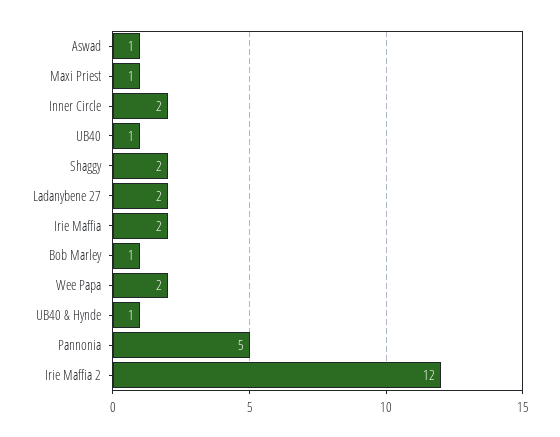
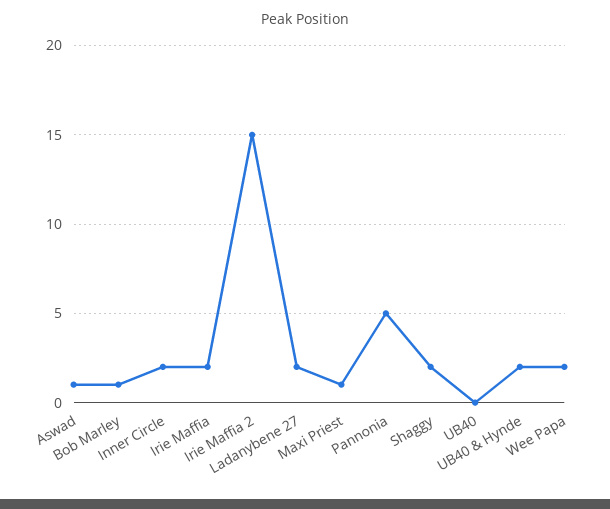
  {
    "Aswad": 1,
    "Maxi Priest": 1,
    "Inner Circle": 2,
-   "UB40": 1,
+   "UB40": 0,
    "Shaggy": 2,
    "Ladanybene 27": 2,
    "Irie Maffia": 2,
    "Bob Marley": 1,
    "Wee Papa": 2,
-   "UB40 & Hynde": 1,
+   "UB40 & Hynde": 2,
    "Pannonia": 5,
-   "Irie Maffia 2": 12
+   "Irie Maffia 2": 15
  }

